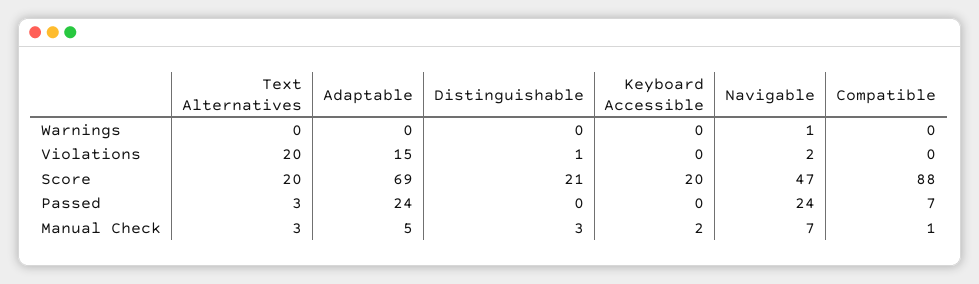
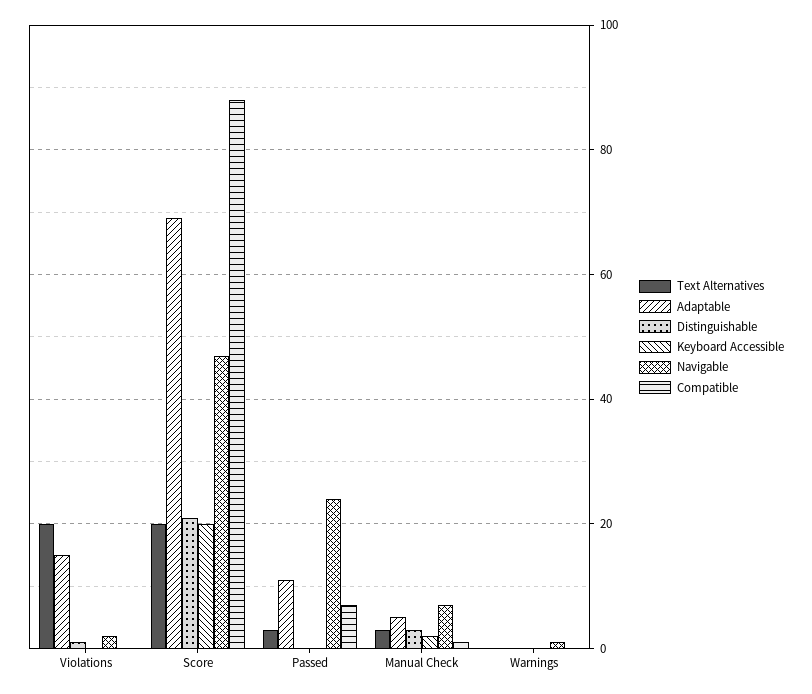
  {
    "Text Alternatives": {
      "Warnings": 0,
      "Violations": 20,
      "Score": 20,
      "Passed": 3,
      "Manual Check": 3
    },
    "Adaptable": {
      "Warnings": 0,
      "Violations": 15,
      "Score": 69,
-     "Passed": 24,
+     "Passed": 10,
      "Manual Check": 5
    },
    "Distinguishable": {
      "Warnings": 0,
      "Violations": 1,
      "Score": 21,
      "Passed": 0,
      "Manual Check": 3
    },
    "Keyboard Accessible": {
      "Warnings": 0,
      "Violations": 0,
      "Score": 20,
      "Passed": 0,
      "Manual Check": 2
    },
    "Navigable": {
      "Warnings": 1,
      "Violations": 2,
      "Score": 47,
      "Passed": 24,
      "Manual Check": 7
    },
    "Compatible": {
      "Warnings": 0,
      "Violations": 0,
      "Score": 88,
      "Passed": 7,
      "Manual Check": 1
    }
  }

